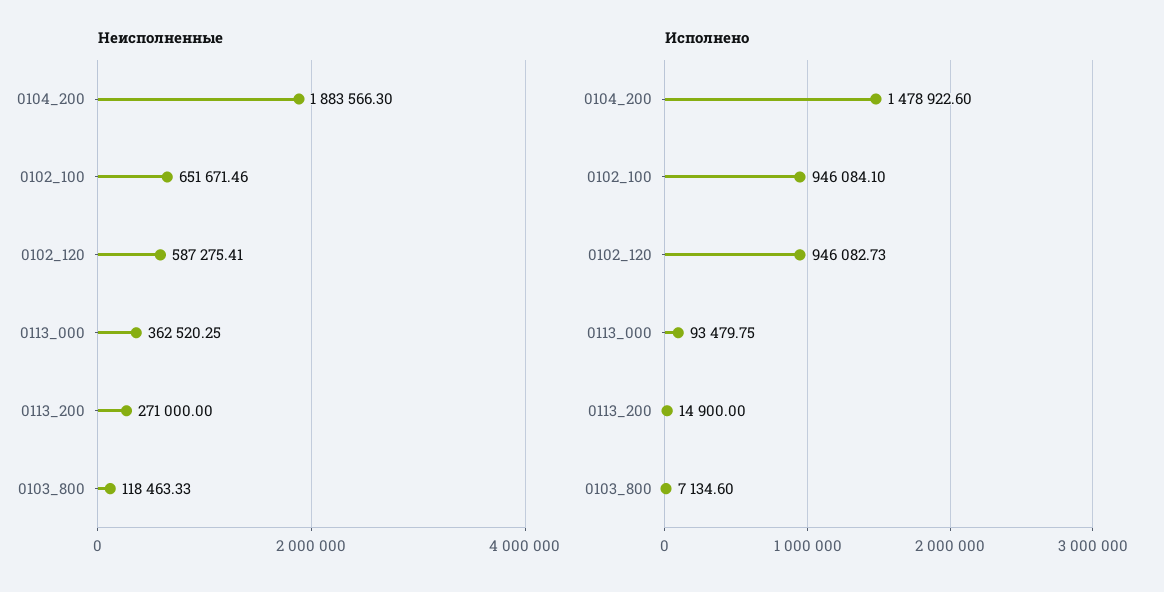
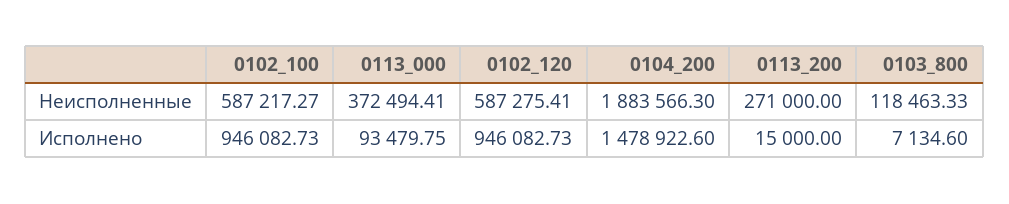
  {
    "Неисполненные": {
      "0104_200": 1883566.3,
-     "0102_100": 651671.46,
+     "0102_100": 587217.27,
      "0102_120": 587275.41,
-     "0113_000": 362520.25,
+     "0113_000": 372494.41,
      "0113_200": 271000,
      "0103_800": 118463.33
    },
    "Исполнено": {
      "0104_200": 1478922.6,
-     "0102_100": 946084.1,
+     "0102_100": 946082.73,
      "0102_120": 946082.73,
      "0113_000": 93479.75,
-     "0113_200": 14900,
+     "0113_200": 15000,
      "0103_800": 7134.6
    }
  }

